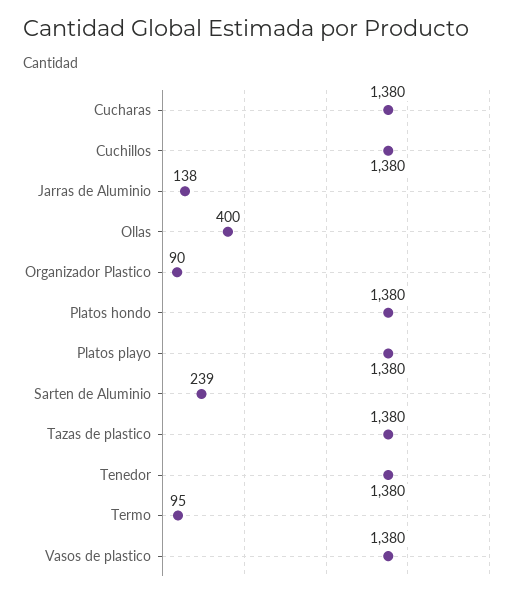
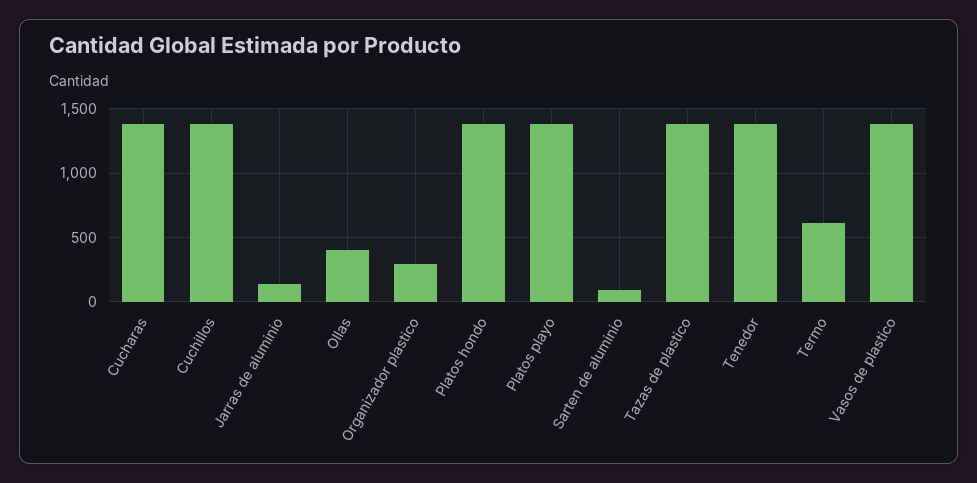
  {
    "Cucharas": 1380,
    "Cuchillos": 1380,
    "Jarras de Aluminio": 138,
    "Ollas": 400,
-   "Organizador Plastico": 90,
+   "Organizador Plastico": 300,
    "Platos hondo": 1380,
    "Platos playo": 1380,
-   "Sarten de Aluminio": 239,
+   "Sarten de Aluminio": 100,
    "Tazas de plastico": 1380,
    "Tenedor": 1380,
-   "Termo": 95,
+   "Termo": 600,
    "Vasos de plastico": 1380
  }

